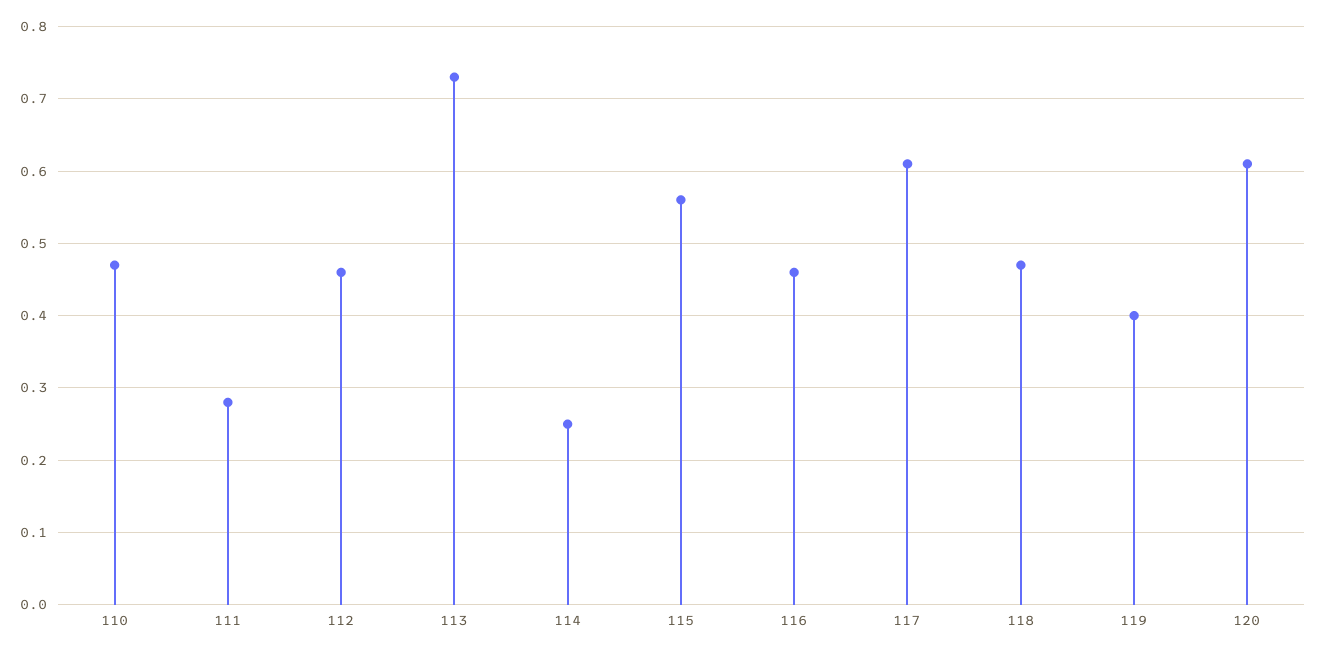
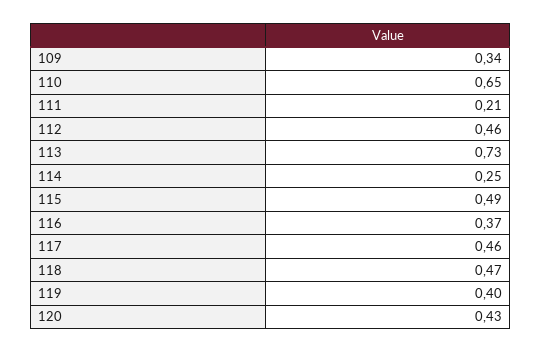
  {
-   "110": 0.47,
+   "110": 0.65,
-   "111": 0.28,
+   "111": 0.21,
    "112": 0.46,
    "113": 0.73,
    "114": 0.25,
-   "115": 0.56,
+   "115": 0.49,
-   "116": 0.46,
+   "116": 0.37,
-   "117": 0.61,
+   "117": 0.46,
    "118": 0.47,
    "119": 0.4,
-   "120": 0.61
+   "120": 0.43,
+   "109": 0.34
  }

